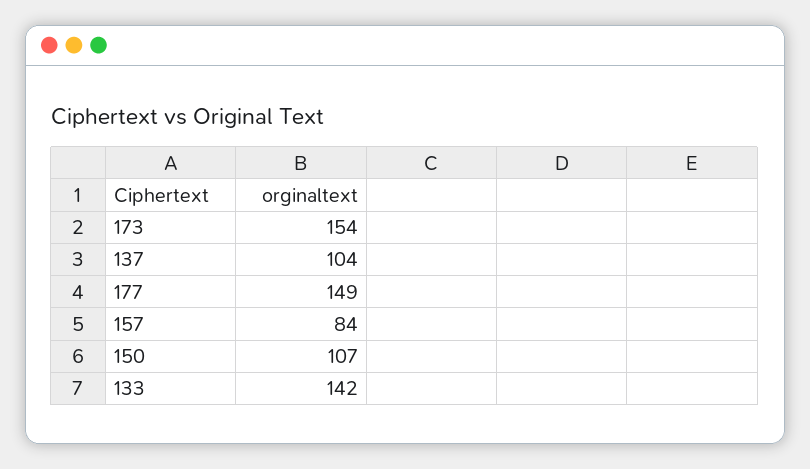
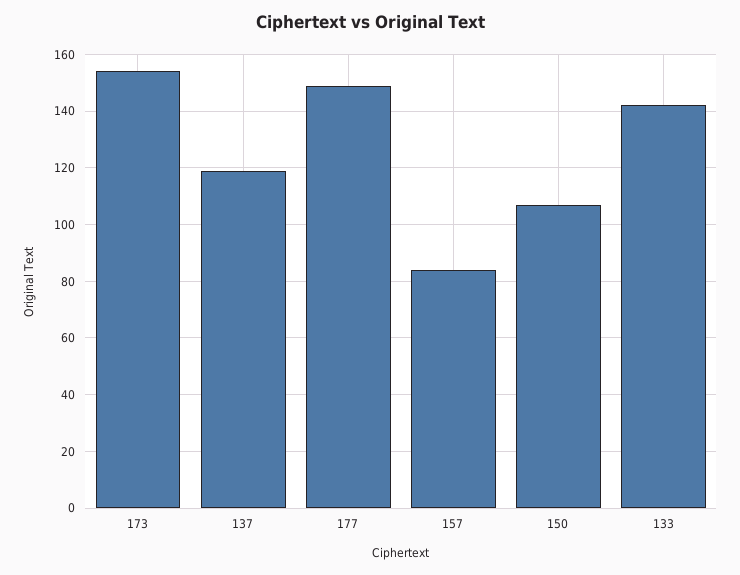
  {
    "173": 154,
-   "137": 104,
+   "137": 120,
    "177": 149,
    "157": 84,
    "150": 107,
    "133": 142
  }

